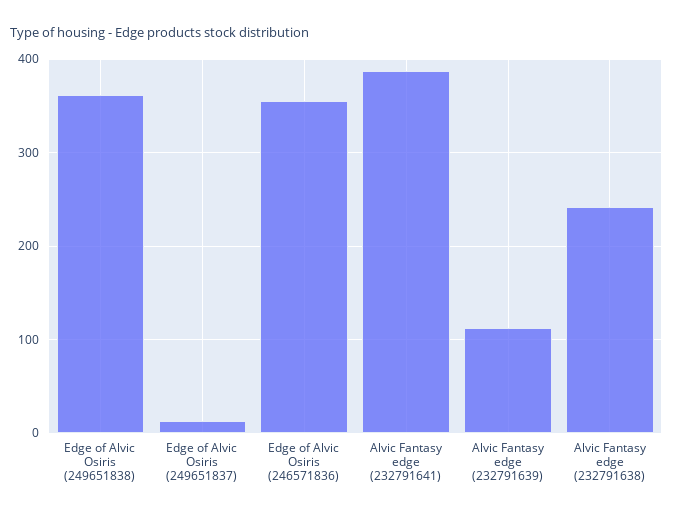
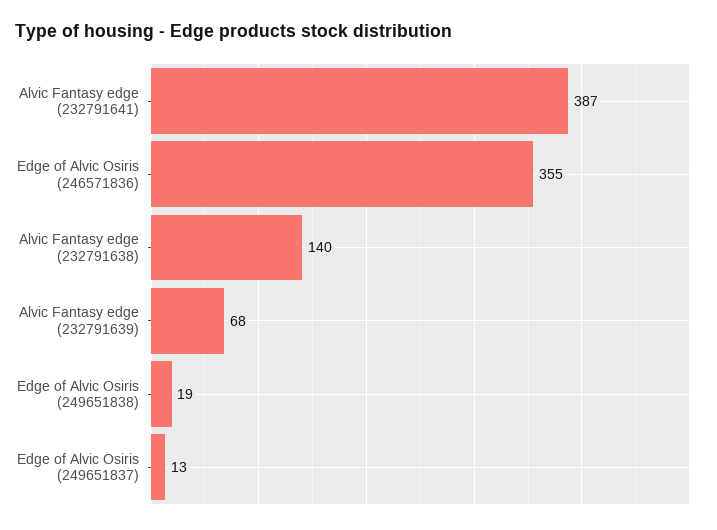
  {
-   "Edge of Alvic Osiris (249651838)": 360,
+   "Edge of Alvic Osiris (249651838)": 19,
    "Edge of Alvic Osiris (249651837)": 13,
    "Edge of Alvic Osiris (246571836)": 355,
    "Alvic Fantasy edge (232791641)": 387,
-   "Alvic Fantasy edge (232791639)": 110,
+   "Alvic Fantasy edge (232791639)": 68,
-   "Alvic Fantasy edge (232791638)": 240
+   "Alvic Fantasy edge (232791638)": 140
  }

